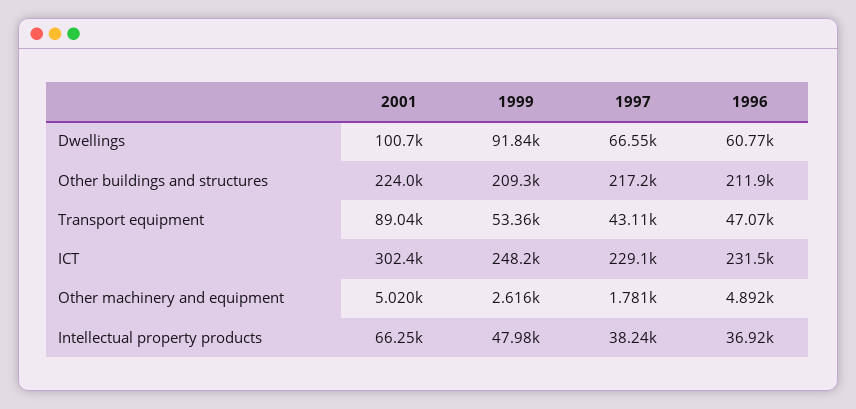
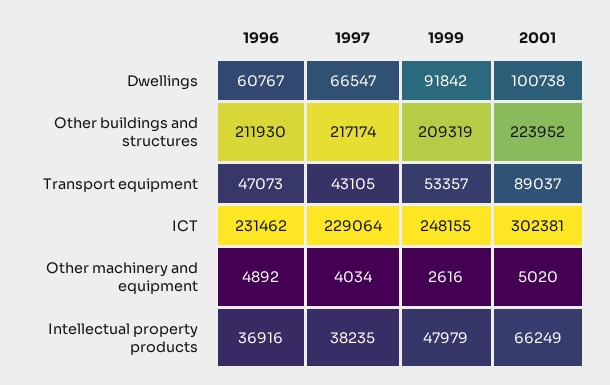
  {
    "2001": {
      "Dwellings": 100738,
      "Other buildings and structures": 223952,
      "Transport equipment": 89037,
      "ICT": 302381,
      "Other machinery and equipment": 5020,
      "Intellectual property products": 66249
    },
    "1999": {
      "Dwellings": 91842,
      "Other buildings and structures": 209319,
      "Transport equipment": 53357,
      "ICT": 248155,
      "Other machinery and equipment": 2616,
      "Intellectual property products": 47979
    },
    "1997": {
      "Dwellings": 66547,
      "Other buildings and structures": 217174,
      "Transport equipment": 43105,
      "ICT": 229064,
-     "Other machinery and equipment": 1781,
+     "Other machinery and equipment": 4034,
      "Intellectual property products": 38235
    },
    "1996": {
      "Dwellings": 60767,
      "Other buildings and structures": 211930,
      "Transport equipment": 47073,
      "ICT": 231462,
      "Other machinery and equipment": 4892,
      "Intellectual property products": 36916
    }
  }

